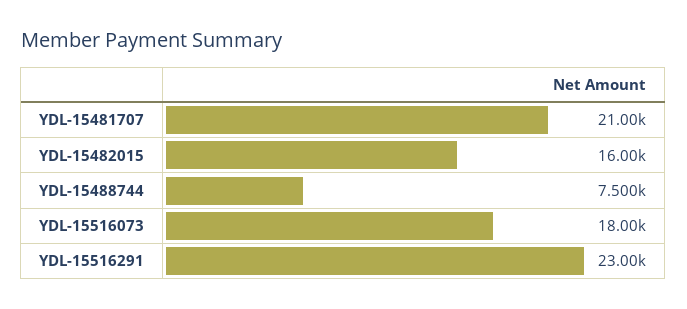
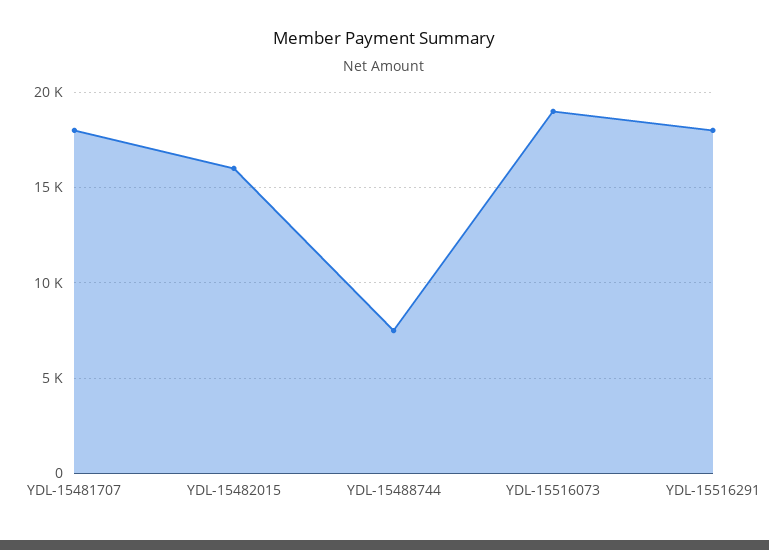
  {
-   "YDL-15481707": 21000,
+   "YDL-15481707": 18000,
    "YDL-15482015": 16000,
    "YDL-15488744": 7500,
-   "YDL-15516073": 18000,
+   "YDL-15516073": 19000,
-   "YDL-15516291": 23000
+   "YDL-15516291": 18000
  }

